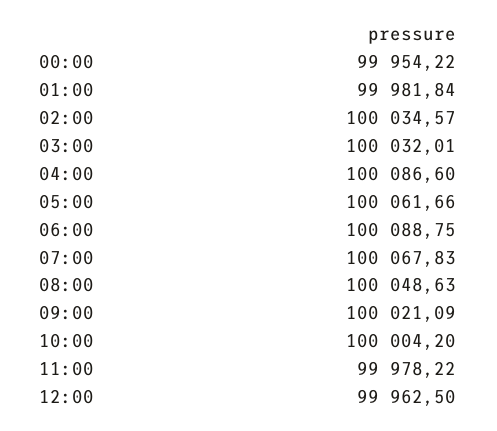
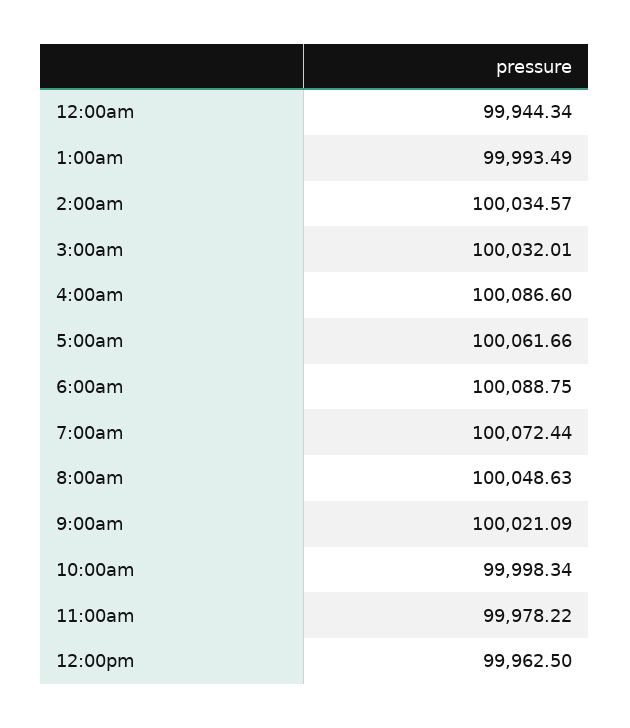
  {
-   "00:00": 99954.22,
+   "00:00": 99944.34,
-   "01:00": 99981.84,
+   "01:00": 99993.49,
    "02:00": 100034.57,
    "03:00": 100032.01,
    "04:00": 100086.6,
    "05:00": 100061.66,
    "06:00": 100088.75,
-   "07:00": 100067.83,
+   "07:00": 100072.44,
    "08:00": 100048.63,
    "09:00": 100021.09,
-   "10:00": 100004.2,
+   "10:00": 99998.34,
    "11:00": 99978.22,
    "12:00": 99962.5
  }

